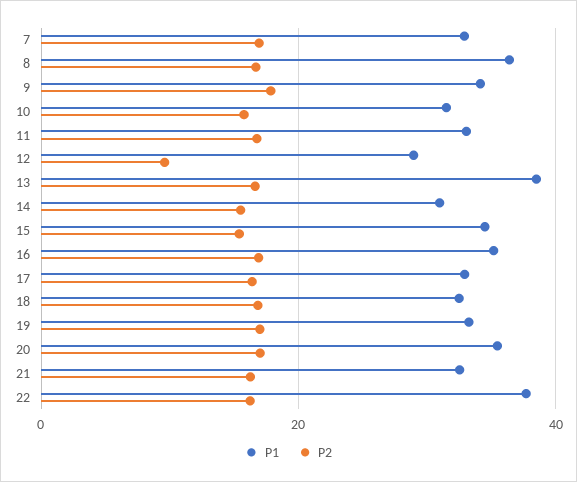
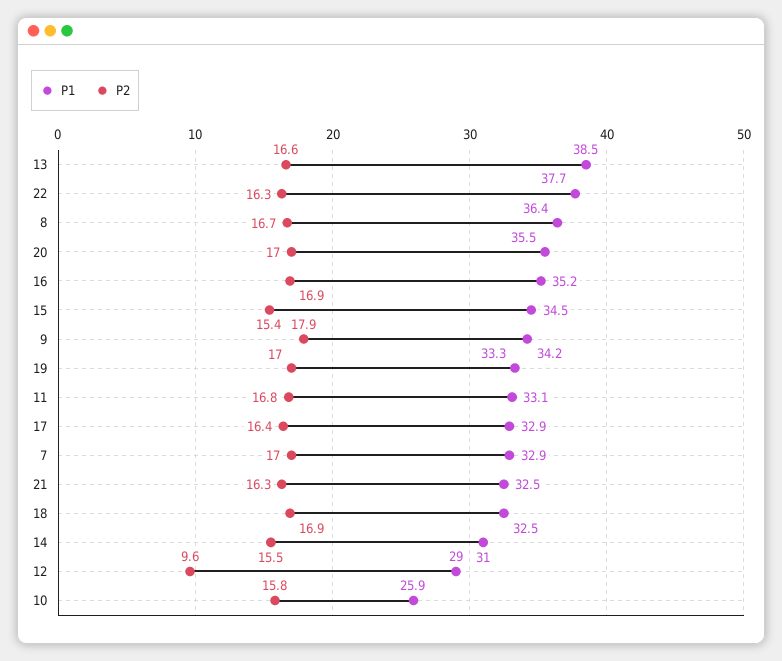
  {
    "P1": {
      "7": 32.9,
      "8": 36.4,
      "9": 34.2,
-     "10": 32,
+     "10": 25.9,
      "11": 33.1,
      "12": 29,
      "13": 38.5,
      "14": 31,
      "15": 34.5,
      "16": 35.2,
      "17": 32.9,
      "18": 32.5,
      "19": 33.3,
      "20": 35.5,
      "21": 32.5,
      "22": 37.7
    },
    "P2": {
      "7": 17,
      "8": 16.7,
      "9": 17.9,
      "10": 15.8,
      "11": 16.8,
      "12": 9.6,
      "13": 16.6,
      "14": 15.5,
      "15": 15.4,
      "16": 16.9,
      "17": 16.4,
      "18": 16.9,
      "19": 17,
      "20": 17,
      "21": 16.3,
      "22": 16.3
    }
  }

